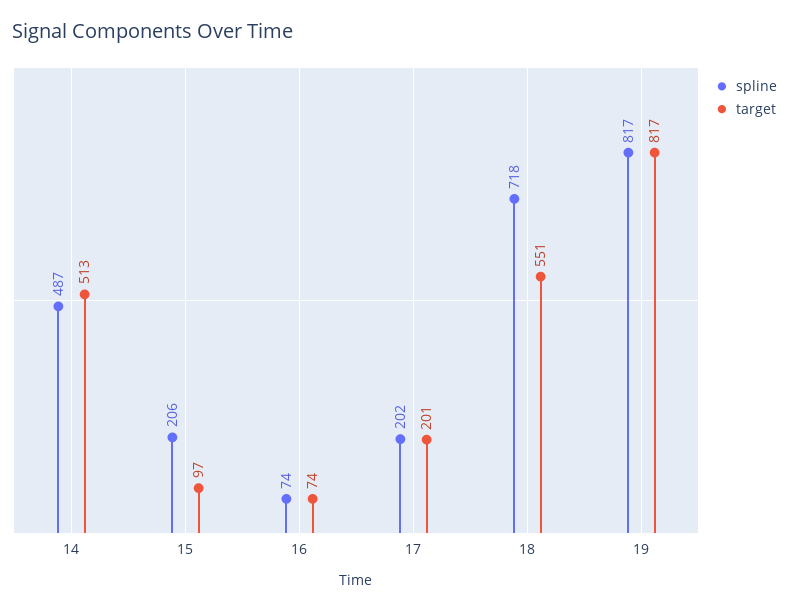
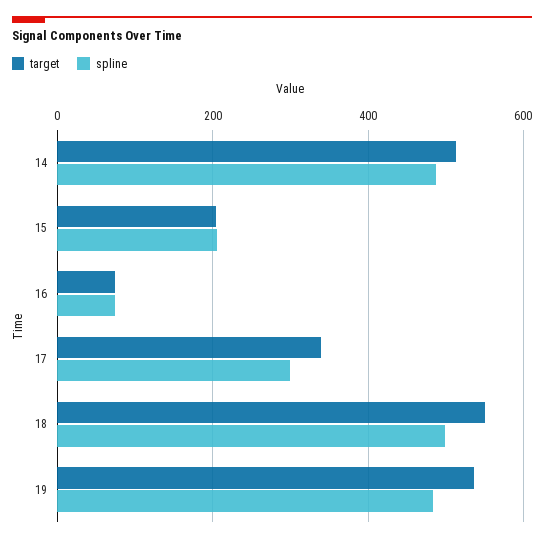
  {
    "spline": {
      "14": 487,
      "15": 206,
      "16": 74,
-     "17": 202,
+     "17": 300,
-     "18": 718,
+     "18": 500,
-     "19": 817
+     "19": 480
    },
    "target": {
      "14": 513,
-     "15": 97,
+     "15": 200,
      "16": 74,
-     "17": 201,
+     "17": 340,
      "18": 551,
-     "19": 817
+     "19": 540
    }
  }

